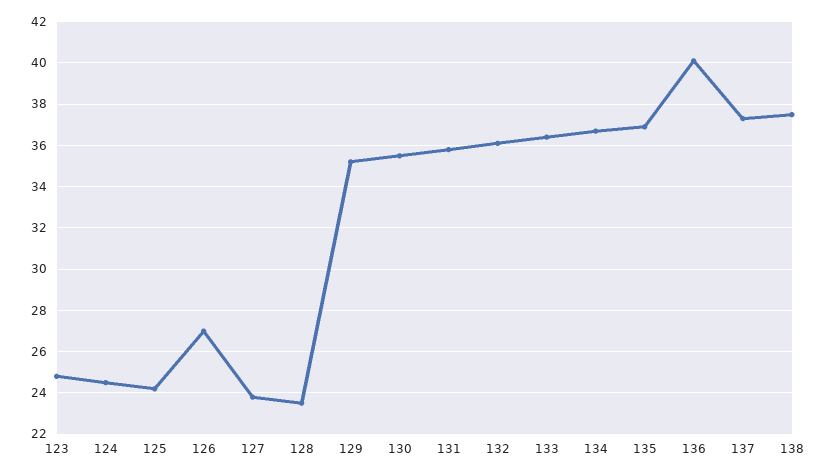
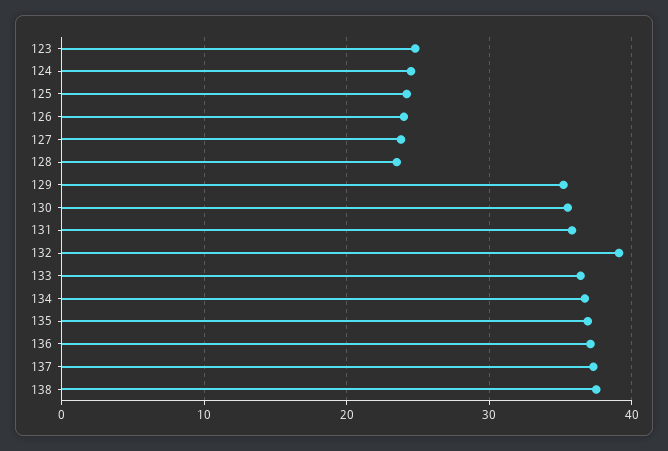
  {
    "123": 25,
    "124": 24.5,
    "125": 24,
-   "126": 27,
+   "126": 24,
    "127": 24,
    "128": 23.5,
    "129": 35,
    "130": 35.5,
    "131": 36,
-   "132": 36,
+   "132": 39,
    "133": 36.5,
    "134": 36.5,
    "135": 37,
-   "136": 40,
+   "136": 37,
    "137": 37.5,
    "138": 37.5
  }

